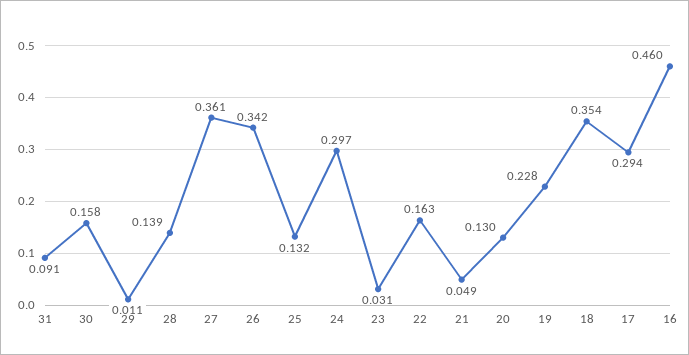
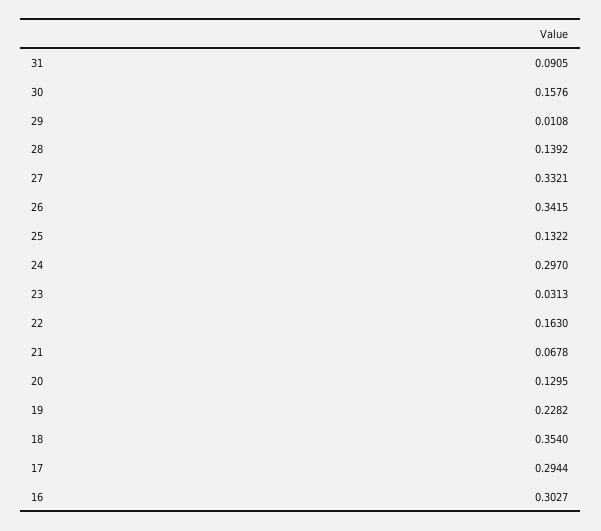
  {
    "31": 0.0905,
    "30": 0.1576,
    "29": 0.0108,
    "28": 0.1392,
-   "27": 0.361,
+   "27": 0.3321,
    "26": 0.3415,
    "25": 0.1322,
    "24": 0.297,
    "23": 0.0313,
    "22": 0.163,
-   "21": 0.049,
+   "21": 0.0678,
    "20": 0.1295,
    "19": 0.2282,
    "18": 0.354,
    "17": 0.2944,
-   "16": 0.46
+   "16": 0.3027
  }

